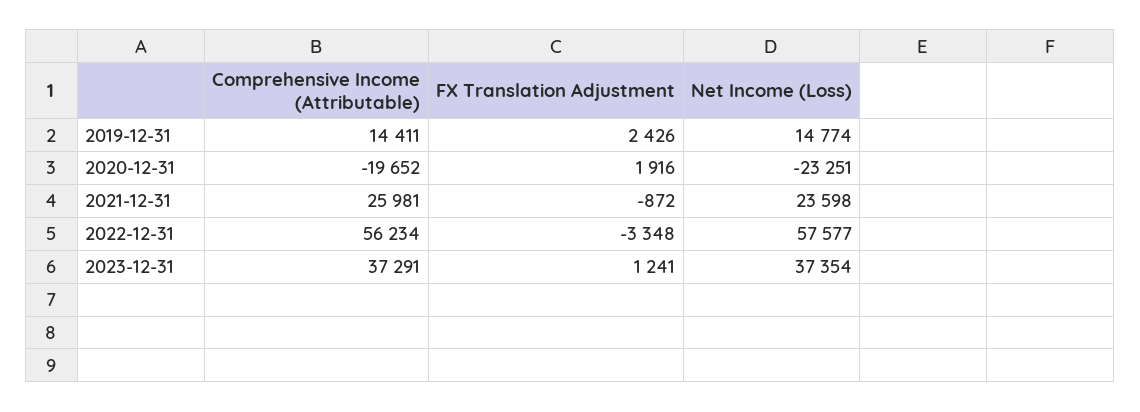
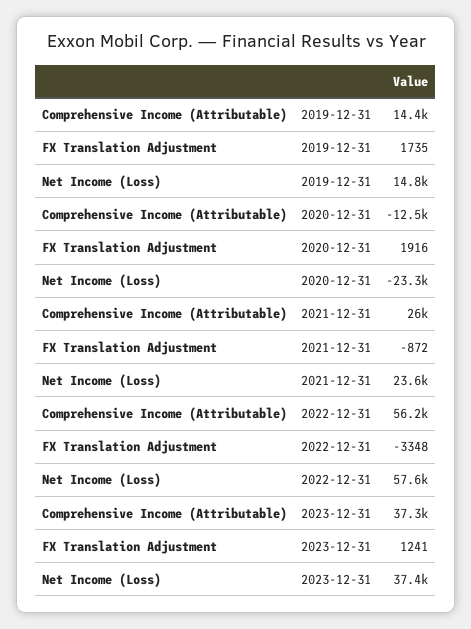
  {
    "Comprehensive Income (Attributable)": {
      "2019-12-31": 14411,
-     "2020-12-31": -19652,
+     "2020-12-31": -12500,
      "2021-12-31": 25981,
      "2022-12-31": 56234,
      "2023-12-31": 37291
    },
    "FX Translation Adjustment": {
-     "2019-12-31": 2426,
+     "2019-12-31": 1735,
      "2020-12-31": 1916,
      "2021-12-31": -872,
      "2022-12-31": -3348,
      "2023-12-31": 1241
    },
    "Net Income (Loss)": {
      "2019-12-31": 14774,
      "2020-12-31": -23251,
      "2021-12-31": 23598,
      "2022-12-31": 57577,
      "2023-12-31": 37354
    }
  }

